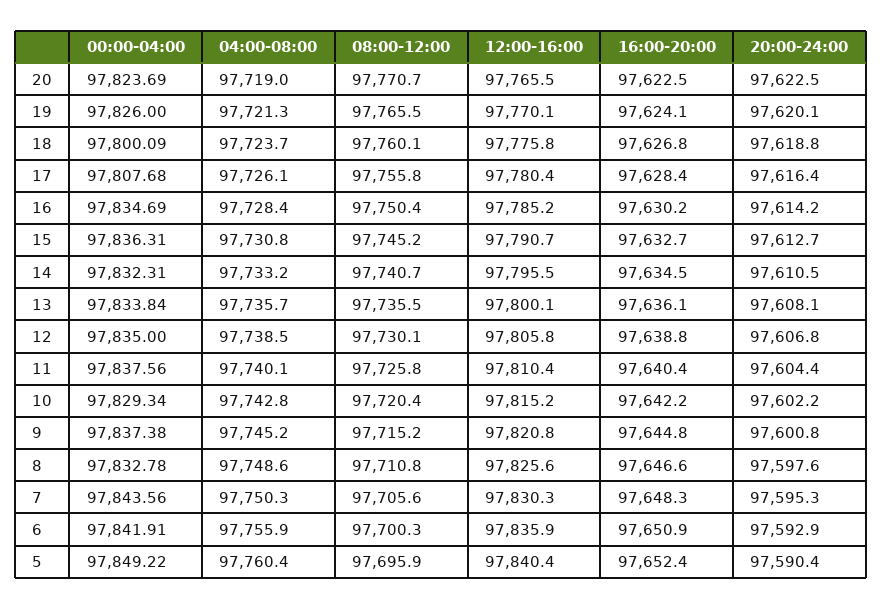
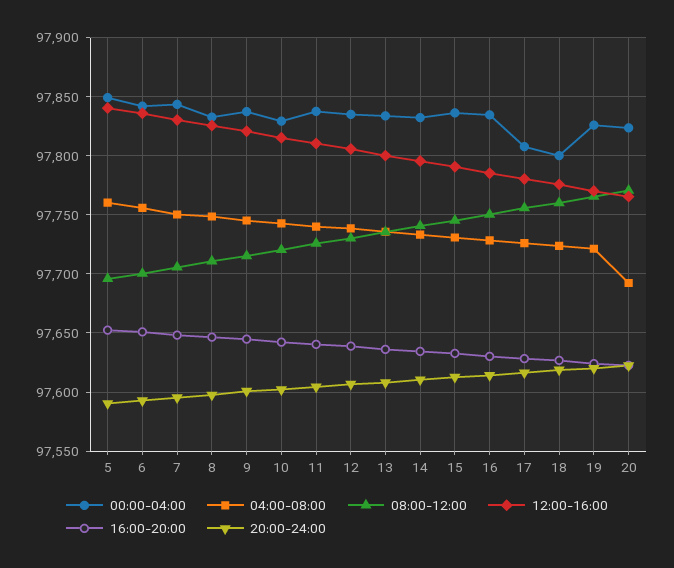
  {
    "00:00-04:00": {
      "20": 97823.69,
      "19": 97826,
      "18": 97800.09,
      "17": 97807.68,
      "16": 97834.69,
      "15": 97836.31,
      "14": 97832.31,
      "13": 97833.84,
      "12": 97835,
      "11": 97837.56,
      "10": 97829.34,
      "9": 97837.38,
      "8": 97832.78,
      "7": 97843.56,
      "6": 97841.91,
      "5": 97849.22
    },
    "04:00-08:00": {
-     "20": 97719,
+     "20": 97690,
      "19": 97721.3,
      "18": 97723.7,
      "17": 97726.1,
      "16": 97728.4,
      "15": 97730.8,
      "14": 97733.2,
      "13": 97735.7,
      "12": 97738.5,
      "11": 97740.1,
      "10": 97742.8,
      "9": 97745.2,
      "8": 97748.6,
      "7": 97750.3,
      "6": 97755.9,
      "5": 97760.4
    },
    "08:00-12:00": {
      "20": 97770.7,
      "19": 97765.5,
      "18": 97760.1,
      "17": 97755.8,
      "16": 97750.4,
      "15": 97745.2,
      "14": 97740.7,
      "13": 97735.5,
      "12": 97730.1,
      "11": 97725.8,
      "10": 97720.4,
      "9": 97715.2,
      "8": 97710.8,
      "7": 97705.6,
      "6": 97700.3,
      "5": 97695.9
    },
    "12:00-16:00": {
      "20": 97765.5,
      "19": 97770.1,
      "18": 97775.8,
      "17": 97780.4,
      "16": 97785.2,
      "15": 97790.7,
      "14": 97795.5,
      "13": 97800.1,
      "12": 97805.8,
      "11": 97810.4,
      "10": 97815.2,
      "9": 97820.8,
      "8": 97825.6,
      "7": 97830.3,
      "6": 97835.9,
      "5": 97840.4
    },
    "16:00-20:00": {
      "20": 97622.5,
      "19": 97624.1,
      "18": 97626.8,
      "17": 97628.4,
      "16": 97630.2,
      "15": 97632.7,
      "14": 97634.5,
      "13": 97636.1,
      "12": 97638.8,
      "11": 97640.4,
      "10": 97642.2,
      "9": 97644.8,
      "8": 97646.6,
      "7": 97648.3,
      "6": 97650.9,
      "5": 97652.4
    },
    "20:00-24:00": {
      "20": 97622.5,
      "19": 97620.1,
      "18": 97618.8,
      "17": 97616.4,
      "16": 97614.2,
      "15": 97612.7,
      "14": 97610.5,
      "13": 97608.1,
      "12": 97606.8,
      "11": 97604.4,
      "10": 97602.2,
      "9": 97600.8,
      "8": 97597.6,
      "7": 97595.3,
      "6": 97592.9,
      "5": 97590.4
    }
  }

